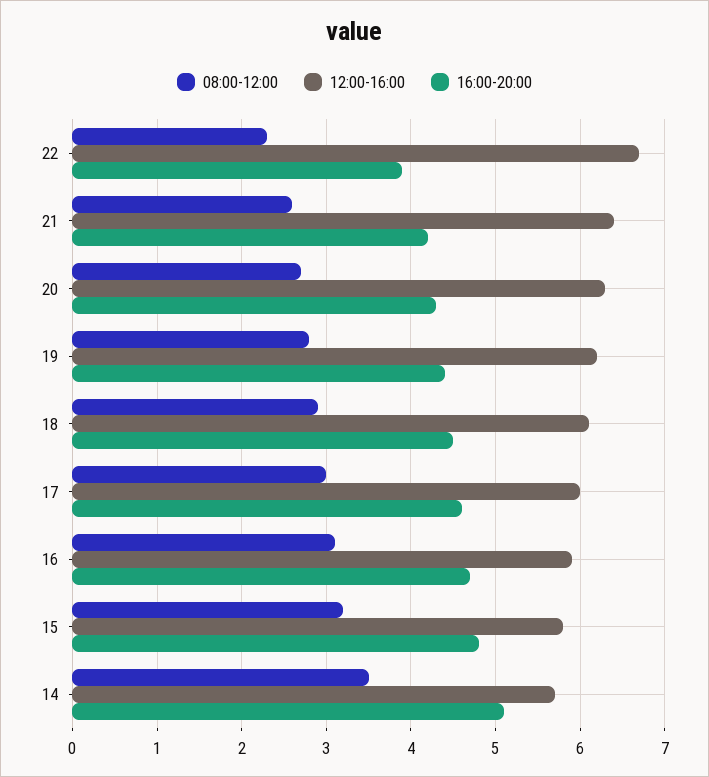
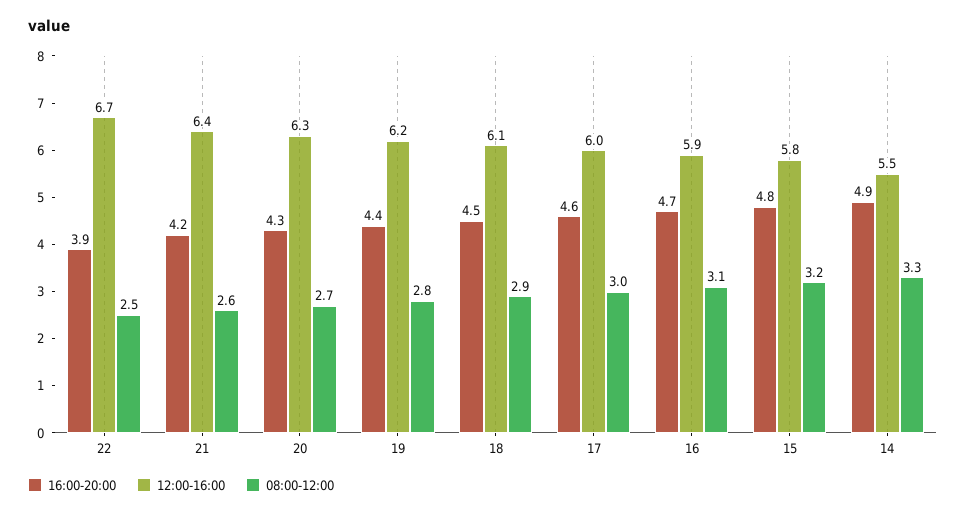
  {
    "08:00-12:00": {
-     "22": 2.3,
+     "22": 2.5,
      "21": 2.6,
      "20": 2.7,
      "19": 2.8,
      "18": 2.9,
      "17": 3,
      "16": 3.1,
      "15": 3.2,
-     "14": 3.5
+     "14": 3.3
    },
    "12:00-16:00": {
      "22": 6.7,
      "21": 6.4,
      "20": 6.3,
      "19": 6.2,
      "18": 6.1,
      "17": 6,
      "16": 5.9,
      "15": 5.8,
-     "14": 5.7
+     "14": 5.5
    },
    "16:00-20:00": {
      "22": 3.9,
      "21": 4.2,
      "20": 4.3,
      "19": 4.4,
      "18": 4.5,
      "17": 4.6,
      "16": 4.7,
      "15": 4.8,
-     "14": 5.1
+     "14": 4.9
    }
  }

